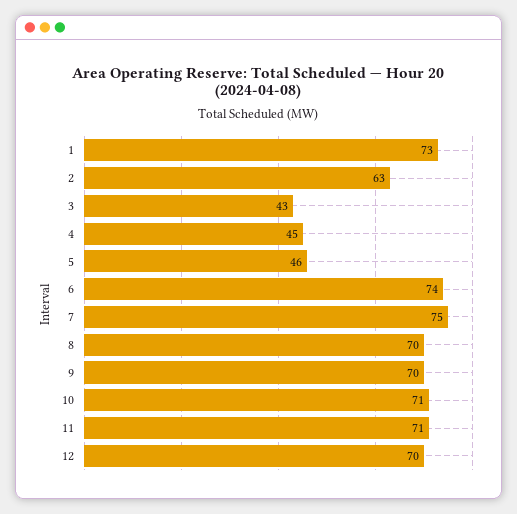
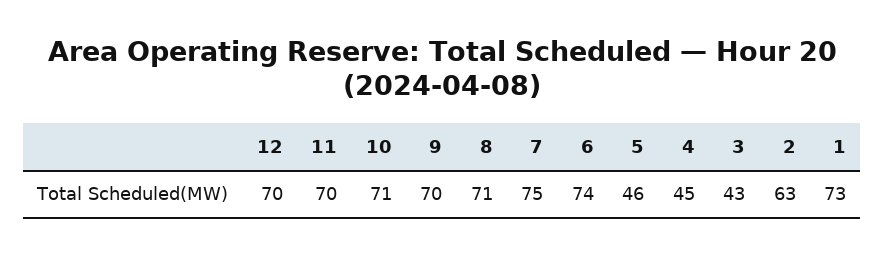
  {
    "1": 73,
    "2": 63,
    "3": 43,
    "4": 45,
    "5": 46,
    "6": 74,
    "7": 75,
-   "8": 70,
+   "8": 71,
    "9": 70,
    "10": 71,
-   "11": 71,
+   "11": 70,
    "12": 70
  }

